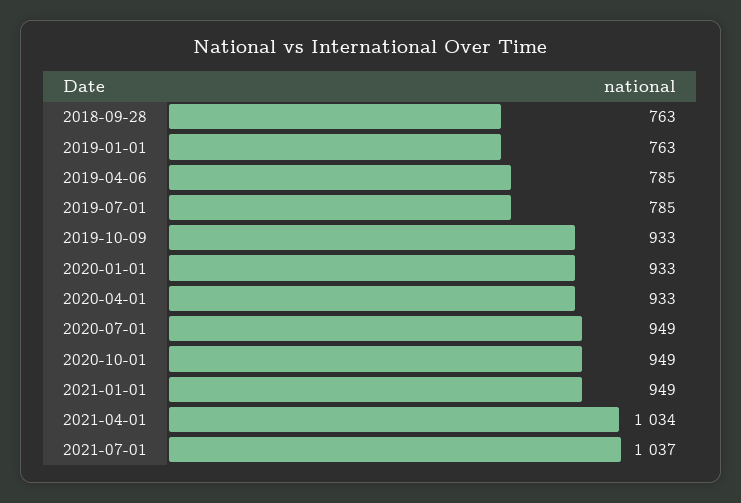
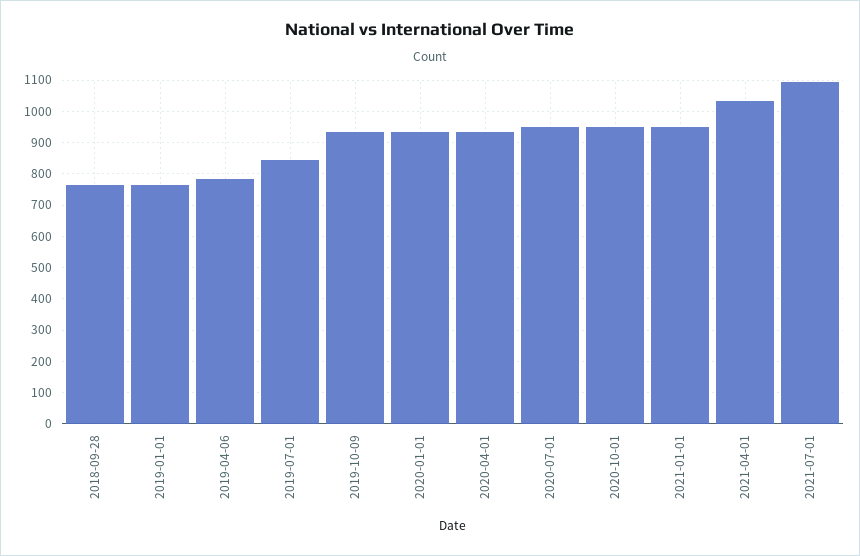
  {
    "2018-09-28": 763,
    "2019-01-01": 763,
    "2019-04-06": 785,
-   "2019-07-01": 785,
+   "2019-07-01": 840,
    "2019-10-09": 933,
    "2020-01-01": 933,
    "2020-04-01": 933,
    "2020-07-01": 949,
    "2020-10-01": 949,
    "2021-01-01": 949,
    "2021-04-01": 1034,
-   "2021-07-01": 1037
+   "2021-07-01": 1100
  }

